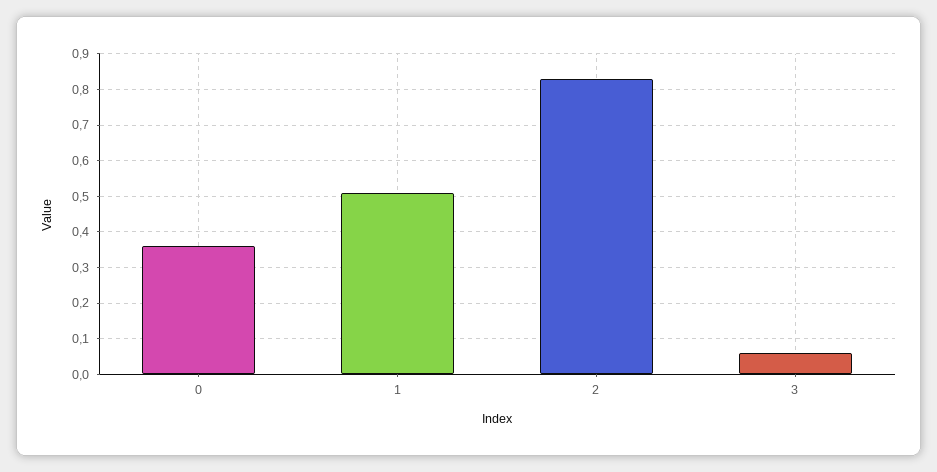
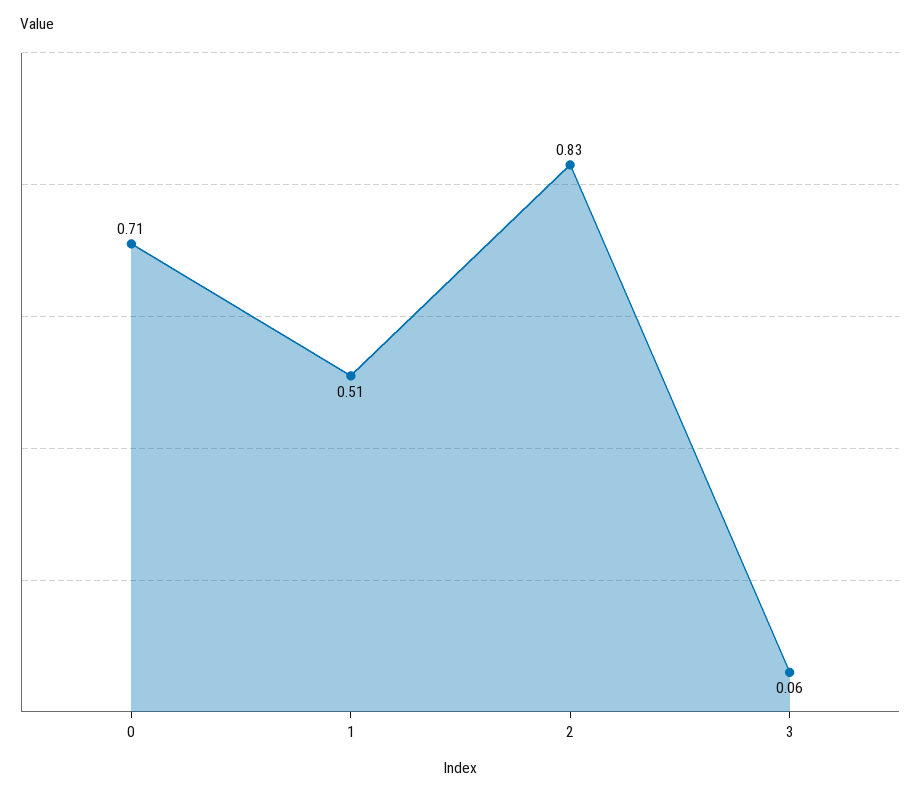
  {
-   "0": 0.35,
+   "0": 0.71,
    "1": 0.51,
    "2": 0.83,
    "3": 0.06
  }

